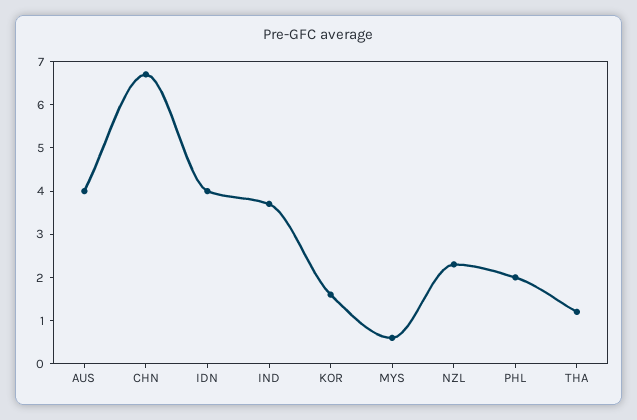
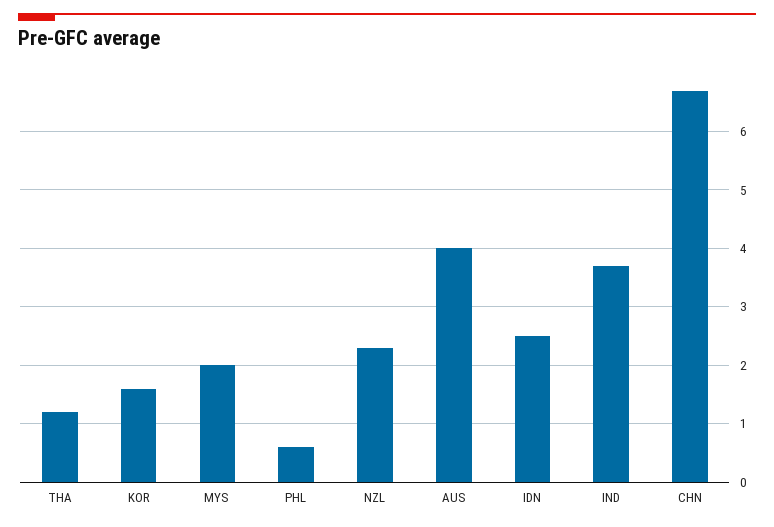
  {
    "AUS": 4,
    "CHN": 6.5,
-   "IDN": 4,
+   "IDN": 2.5,
    "IND": 3.5,
    "KOR": 1.5,
-   "MYS": 0.5,
+   "MYS": 2,
    "NZL": 2.5,
-   "PHL": 2,
+   "PHL": 0.5,
    "THA": 1
  }

